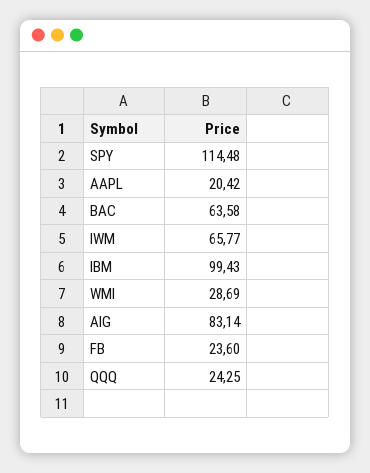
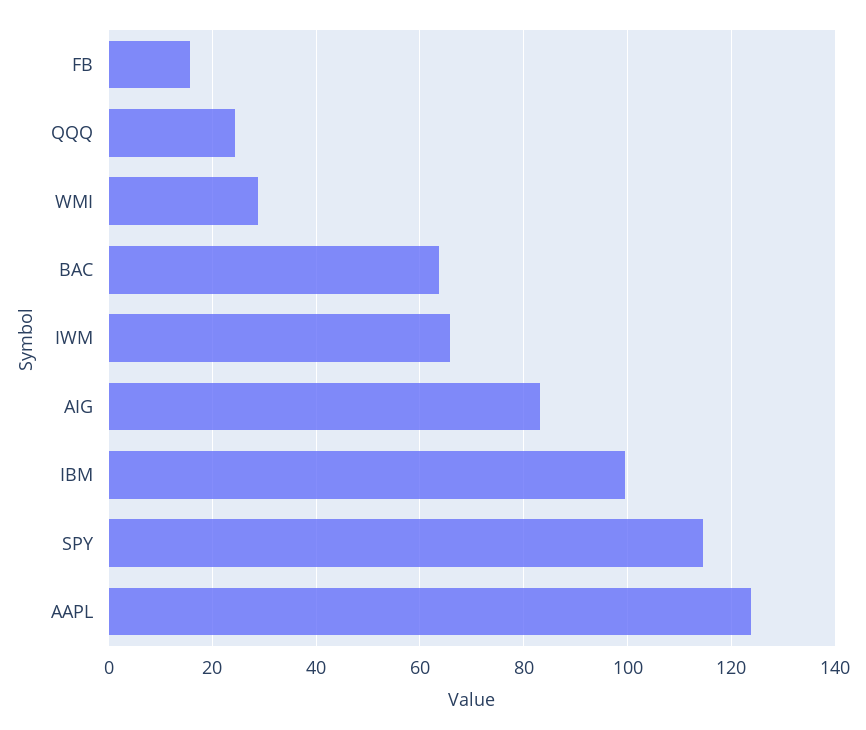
  {
    "SPY": 114.48,
-   "AAPL": 20.42,
+   "AAPL": 124,
    "BAC": 63.58,
    "IWM": 65.77,
    "IBM": 99.43,
    "WMI": 28.69,
    "AIG": 83.14,
-   "FB": 23.6,
+   "FB": 16,
    "QQQ": 24.25
  }

